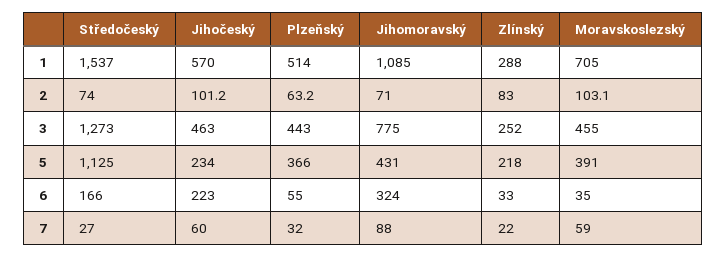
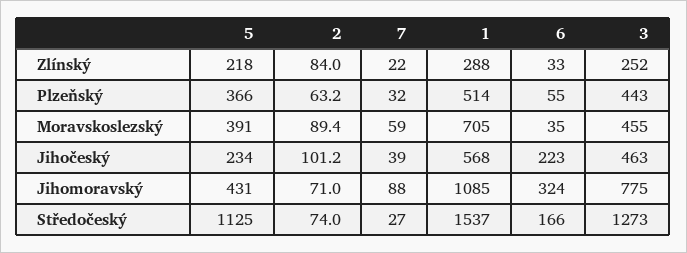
  {
    "Středočeský": {
      "1": 1537,
      "2": 74,
      "3": 1273,
      "5": 1125,
      "6": 166,
      "7": 27
    },
    "Jihočeský": {
-     "1": 570,
+     "1": 568,
      "2": 101.2,
      "3": 463,
      "5": 234,
      "6": 223,
-     "7": 60
+     "7": 39
    },
    "Plzeňský": {
      "1": 514,
      "2": 63.2,
      "3": 443,
      "5": 366,
      "6": 55,
      "7": 32
    },
    "Jihomoravský": {
      "1": 1085,
      "2": 71,
      "3": 775,
      "5": 431,
      "6": 324,
      "7": 88
    },
    "Zlínský": {
      "1": 288,
-     "2": 83,
+     "2": 84,
      "3": 252,
      "5": 218,
      "6": 33,
      "7": 22
    },
    "Moravskoslezský": {
      "1": 705,
-     "2": 103.1,
+     "2": 89.4,
      "3": 455,
      "5": 391,
      "6": 35,
      "7": 59
    }
  }

